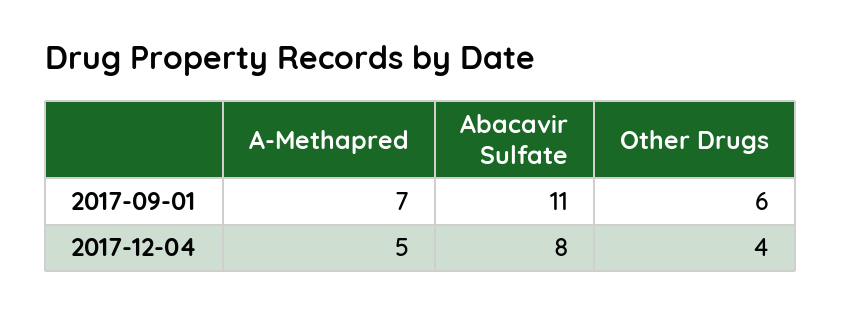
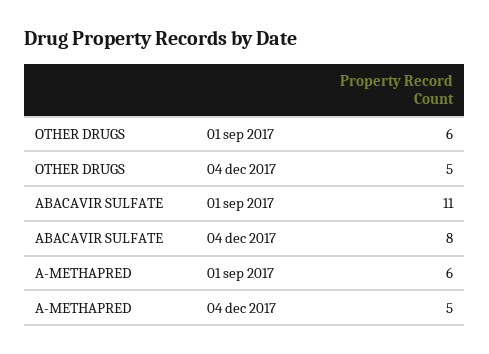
  {
    "A-Methapred": {
-     "2017-09-01": 7,
+     "2017-09-01": 6,
      "2017-12-04": 5
    },
    "Abacavir Sulfate": {
      "2017-09-01": 11,
      "2017-12-04": 8
    },
    "Other Drugs": {
      "2017-09-01": 6,
-     "2017-12-04": 4
+     "2017-12-04": 5
    }
  }

